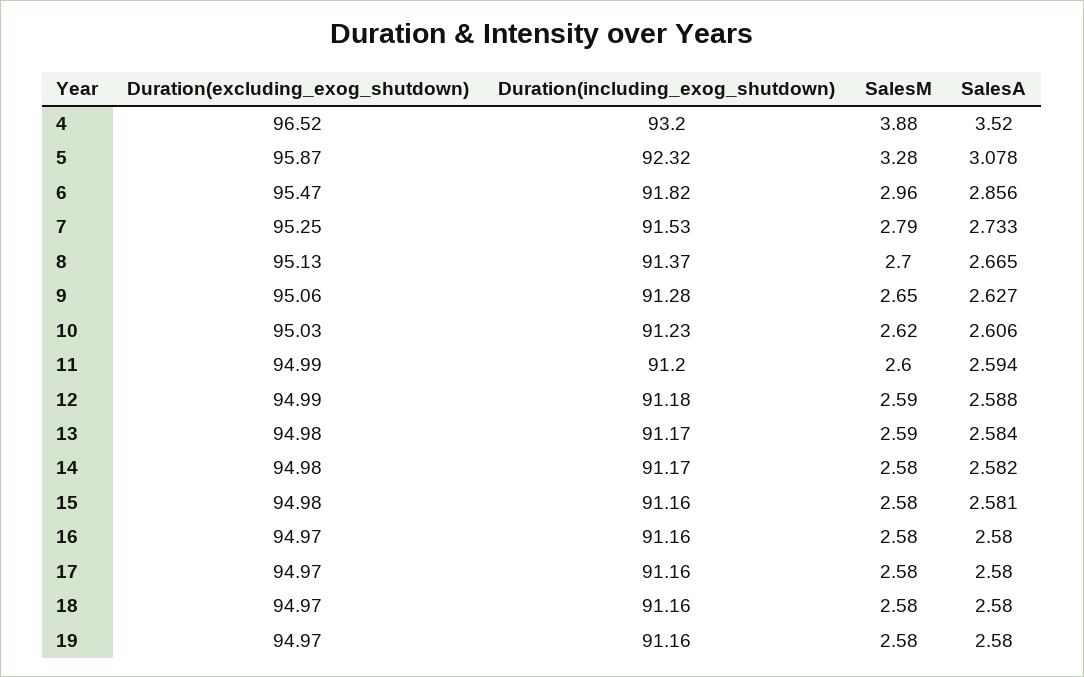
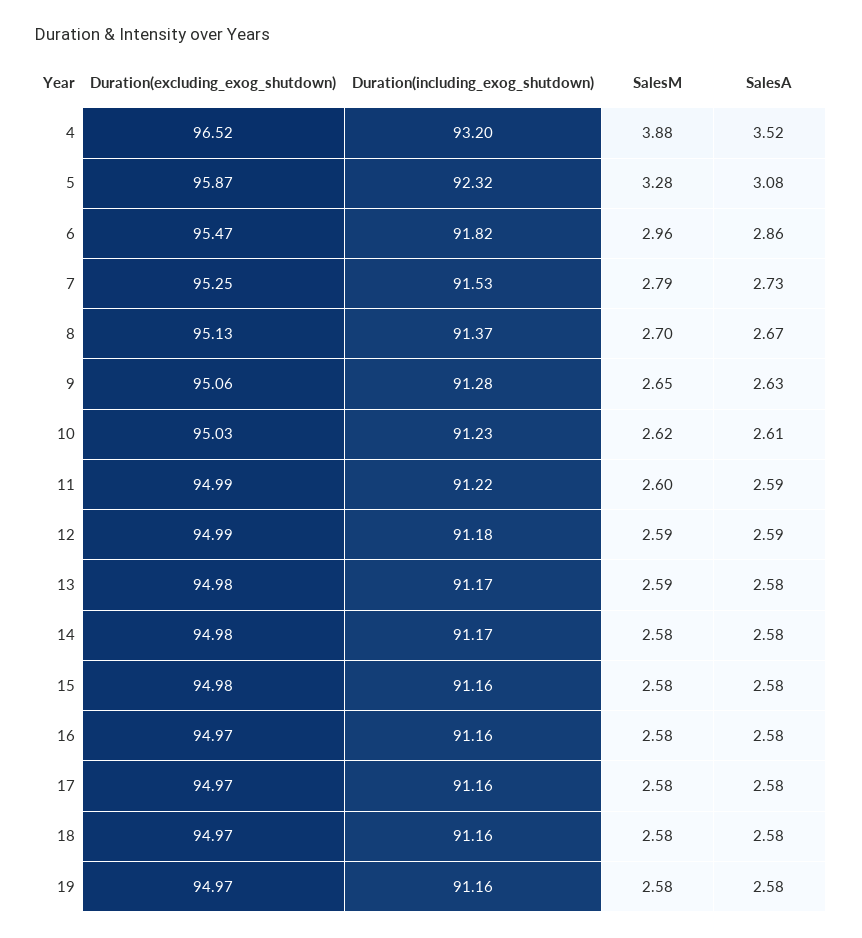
  {
    "Duration(excluding_exog_shutdown)": {
      "4": 96.52,
      "5": 95.87,
      "6": 95.47,
      "7": 95.25,
      "8": 95.13,
      "9": 95.06,
      "10": 95.03,
      "11": 94.99,
      "12": 94.99,
      "13": 94.98,
      "14": 94.98,
      "15": 94.98,
      "16": 94.97,
      "17": 94.97,
      "18": 94.97,
      "19": 94.97
    },
    "Duration(including_exog_shutdown)": {
      "4": 93.2,
      "5": 92.32,
      "6": 91.82,
      "7": 91.53,
      "8": 91.37,
      "9": 91.28,
      "10": 91.23,
-     "11": 91.2,
+     "11": 91.22,
      "12": 91.18,
      "13": 91.17,
      "14": 91.17,
      "15": 91.16,
      "16": 91.16,
      "17": 91.16,
      "18": 91.16,
      "19": 91.16
    },
    "SalesM": {
      "4": 3.88,
      "5": 3.28,
      "6": 2.96,
      "7": 2.79,
      "8": 2.7,
      "9": 2.65,
      "10": 2.62,
      "11": 2.6,
      "12": 2.59,
      "13": 2.59,
      "14": 2.58,
      "15": 2.58,
      "16": 2.58,
      "17": 2.58,
      "18": 2.58,
      "19": 2.58
    },
    "SalesA": {
      "4": 3.52,
      "5": 3.078,
      "6": 2.856,
      "7": 2.733,
      "8": 2.665,
      "9": 2.627,
      "10": 2.606,
      "11": 2.594,
      "12": 2.588,
      "13": 2.584,
      "14": 2.582,
      "15": 2.581,
      "16": 2.58,
      "17": 2.58,
      "18": 2.58,
      "19": 2.58
    }
  }

